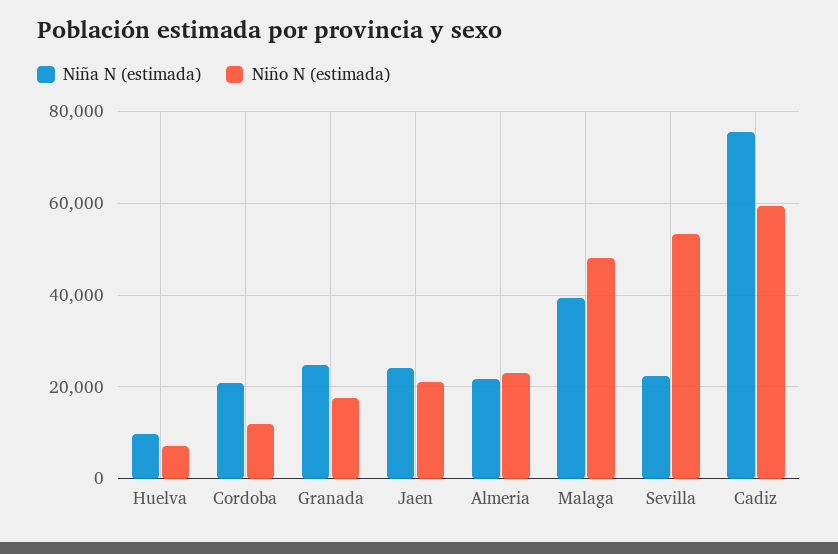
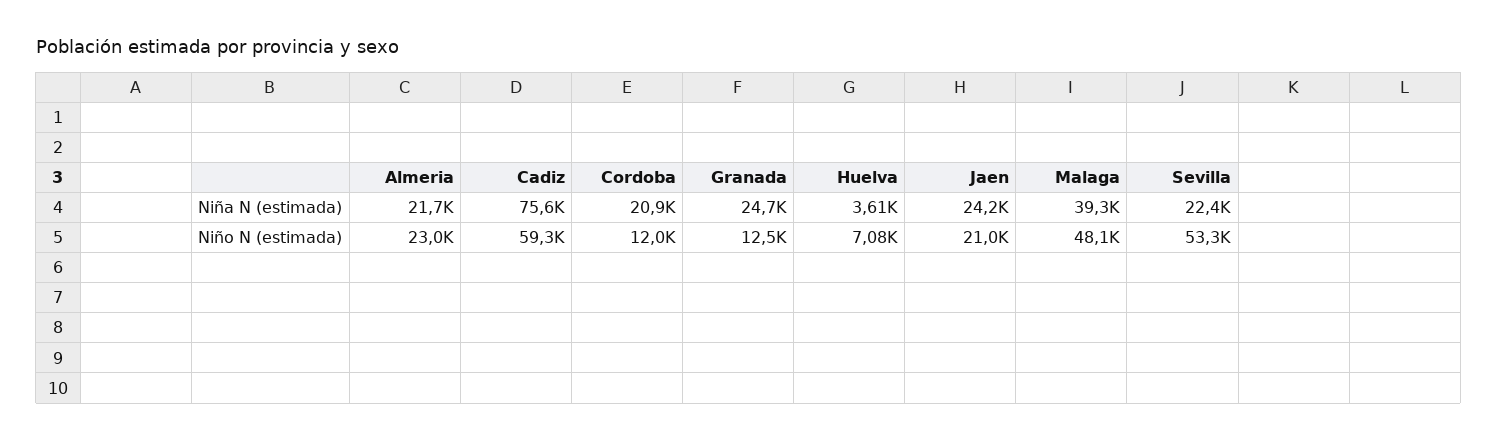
  {
    "Niña N (estimada)": {
-     "Huelva": 10000,
+     "Huelva": 3610,
      "Cordoba": 20900,
      "Granada": 24700,
      "Jaen": 24200,
      "Almeria": 21700,
      "Malaga": 39300,
      "Sevilla": 22400,
      "Cadiz": 75600
    },
    "Niño N (estimada)": {
      "Huelva": 7080,
      "Cordoba": 12000,
-     "Granada": 18000,
+     "Granada": 12500,
      "Jaen": 21000,
      "Almeria": 23000,
      "Malaga": 48100,
      "Sevilla": 53300,
      "Cadiz": 59300
    }
  }

